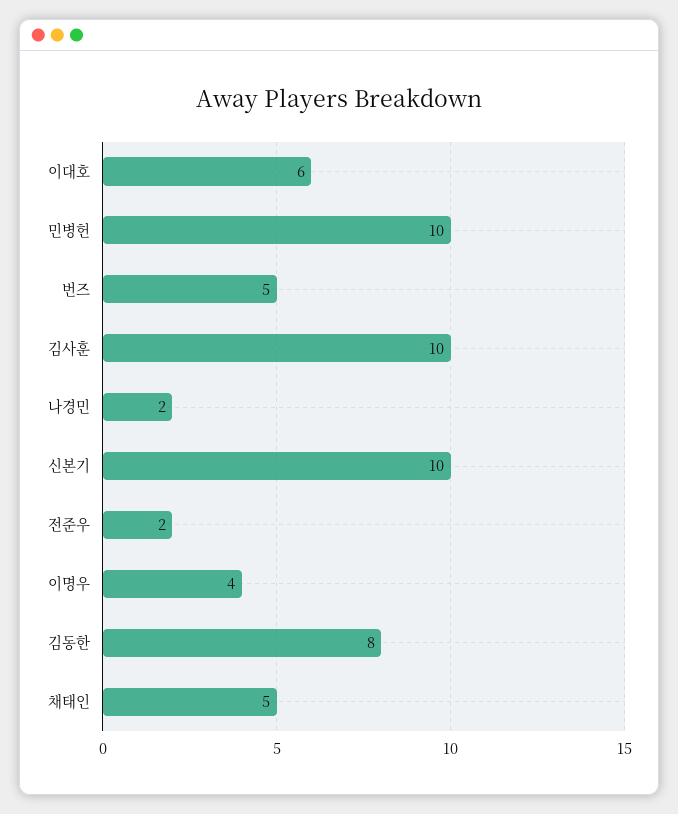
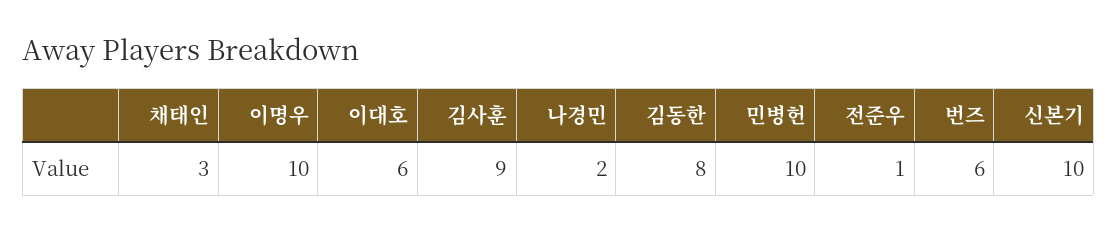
  {
    "이대호": 6,
    "민병헌": 10,
-   "번즈": 5,
+   "번즈": 6,
-   "김사훈": 10,
+   "김사훈": 9,
    "나경민": 2,
    "신본기": 10,
-   "전준우": 2,
+   "전준우": 1,
-   "이명우": 4,
+   "이명우": 10,
    "김동한": 8,
-   "채태인": 5
+   "채태인": 3
  }

